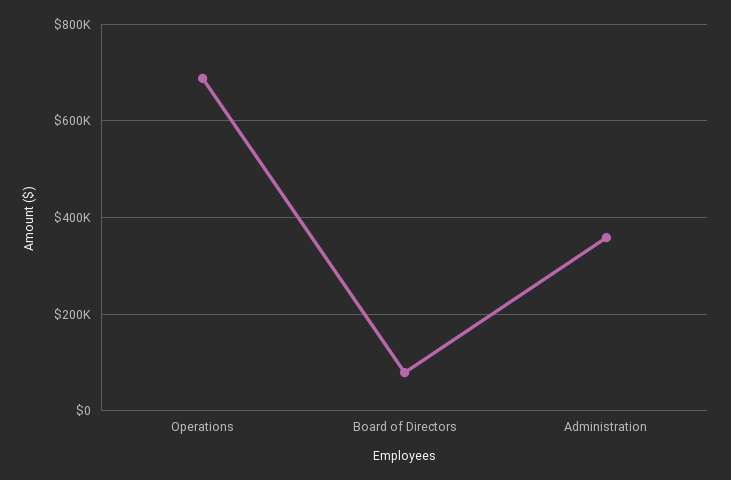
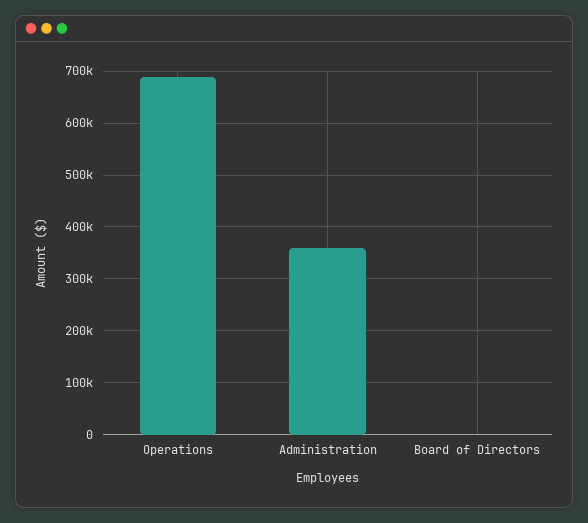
  {
    "Operations": 680000,
-   "Board of Directors": 80000,
+   "Board of Directors": 0,
    "Administration": 360000
  }

